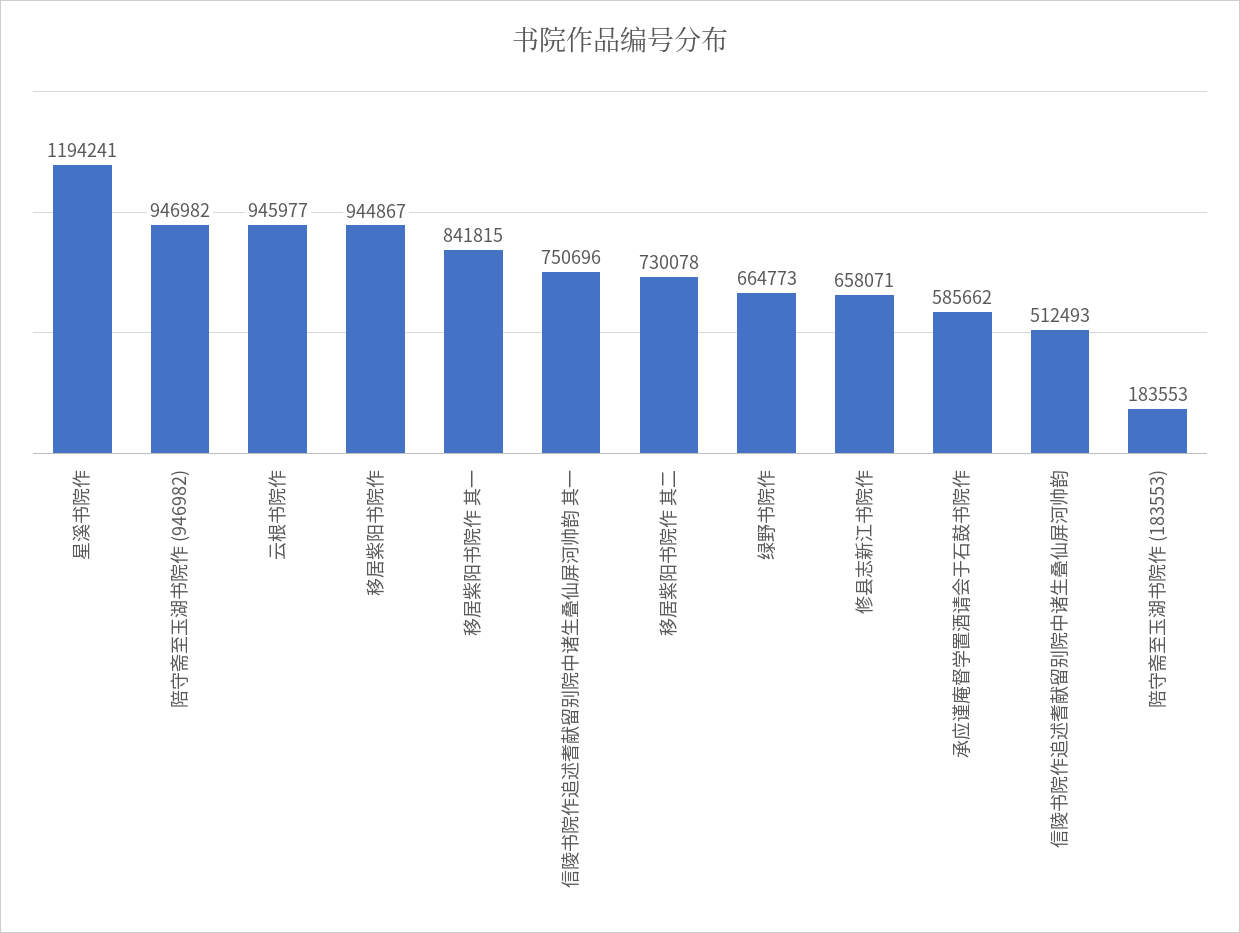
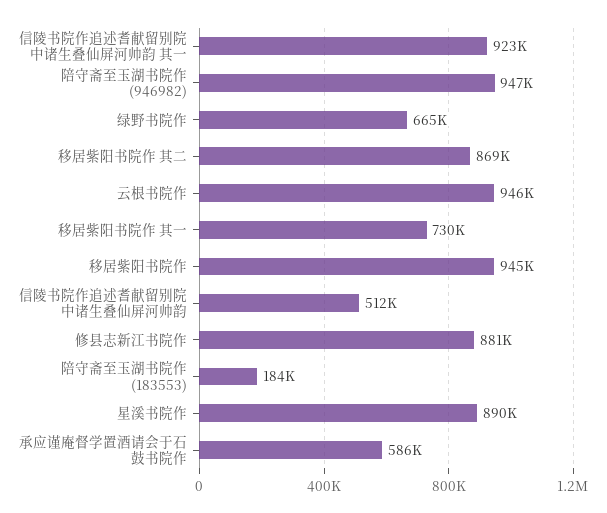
  {
-   "星溪书院作": 1194241,
+   "星溪书院作": 890000,
    "陪守斋至玉湖书院作 (946982)": 946982,
    "云根书院作": 945977,
    "移居紫阳书院作": 944867,
-   "移居紫阳书院作 其一": 841815,
+   "移居紫阳书院作 其一": 730000,
-   "信陵书院作追述耆献留别院中诸生叠仙屏河帅韵 其一": 750696,
+   "信陵书院作追述耆献留别院中诸生叠仙屏河帅韵 其一": 923000,
-   "移居紫阳书院作 其二": 730078,
+   "移居紫阳书院作 其二": 869000,
    "绿野书院作": 664773,
-   "修县志新江书院作": 658071,
+   "修县志新江书院作": 881000,
    "承应谨庵督学置酒请会于石鼓书院作": 585662,
    "信陵书院作追述耆献留别院中诸生叠仙屏河帅韵": 512493,
    "陪守斋至玉湖书院作 (183553)": 183553
  }

